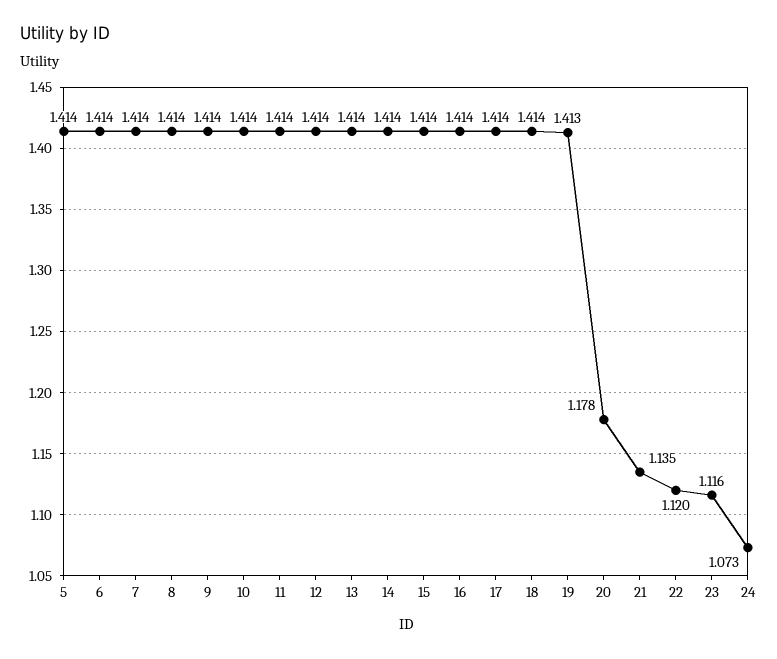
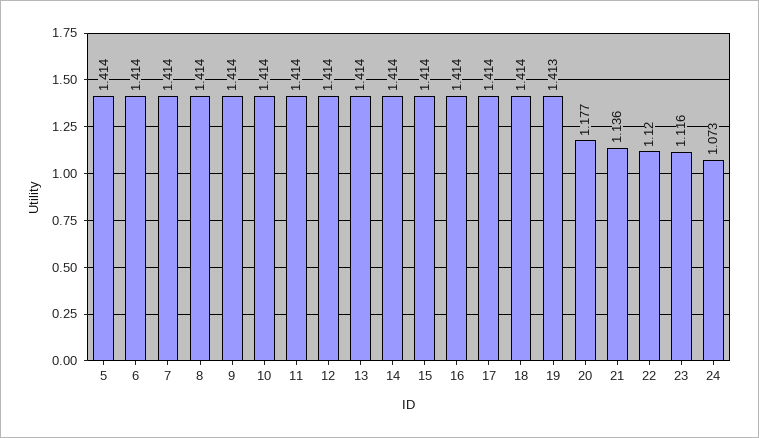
  {
    "5": 1.414,
    "6": 1.414,
    "7": 1.414,
    "8": 1.414,
    "9": 1.414,
    "10": 1.414,
    "11": 1.414,
    "12": 1.414,
    "13": 1.414,
    "14": 1.414,
    "15": 1.414,
    "16": 1.414,
    "17": 1.414,
    "18": 1.414,
    "19": 1.413,
-   "20": 1.178,
+   "20": 1.177,
-   "21": 1.135,
+   "21": 1.136,
    "22": 1.12,
    "23": 1.116,
    "24": 1.073
  }

